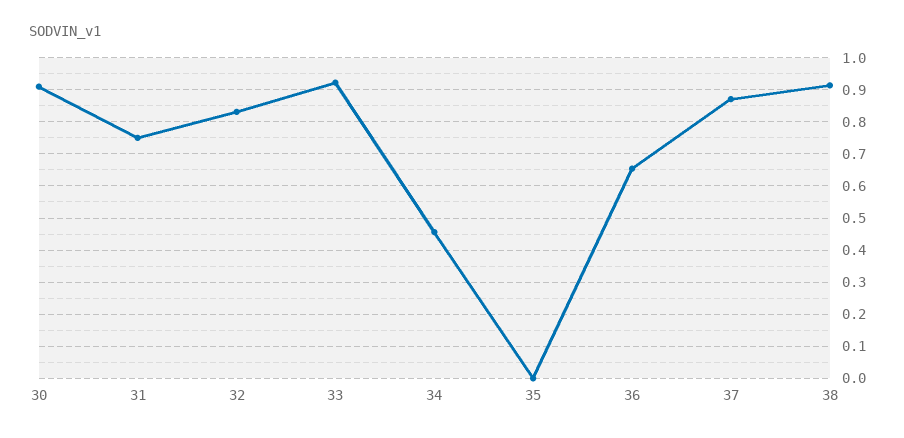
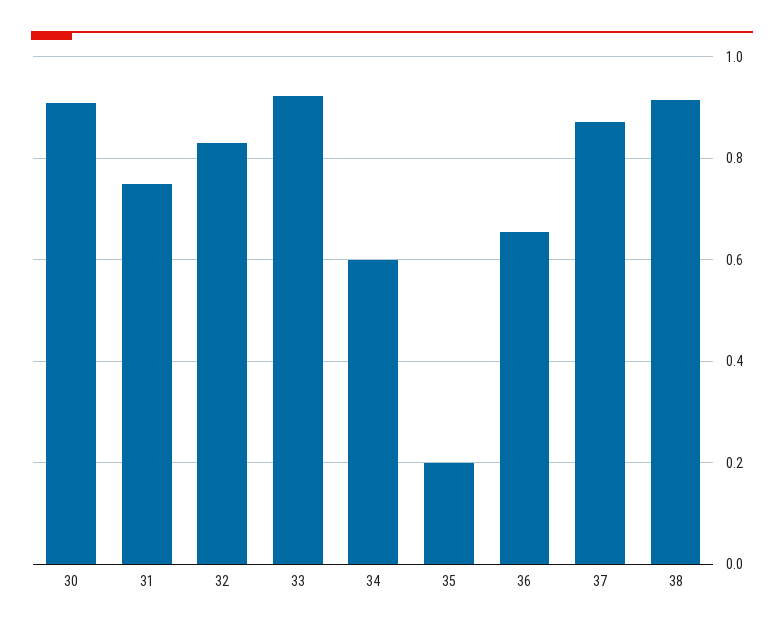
  {
    "30": 0.92,
    "31": 0.76,
    "32": 0.84,
    "33": 0.92,
-   "34": 0.46,
+   "34": 0.6,
-   "35": 0,
+   "35": 0.2,
    "36": 0.66,
    "37": 0.88,
    "38": 0.92
  }

